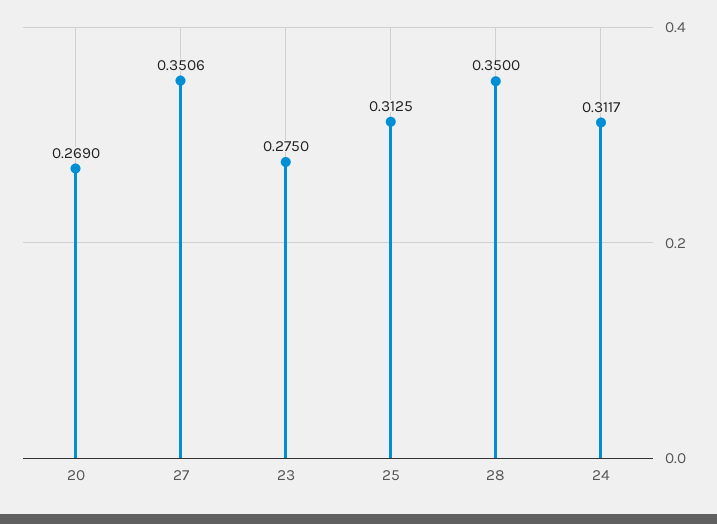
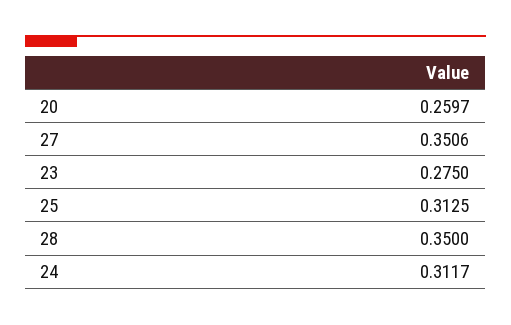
  {
-   "20": 0.269,
+   "20": 0.2597,
    "27": 0.3506,
    "23": 0.275,
    "25": 0.3125,
    "28": 0.35,
    "24": 0.3117
  }

